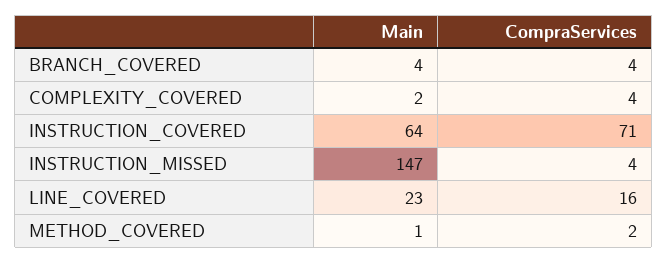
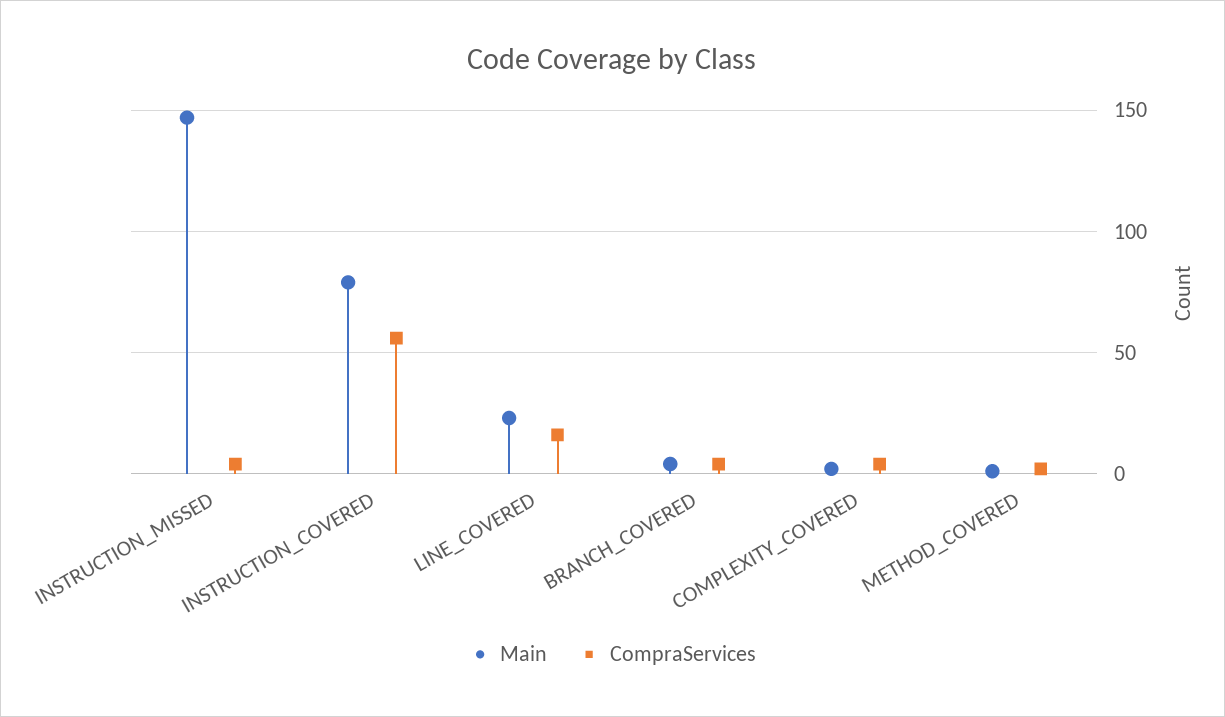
  {
    "Main": {
      "BRANCH_COVERED": 4,
      "COMPLEXITY_COVERED": 2,
-     "INSTRUCTION_COVERED": 64,
+     "INSTRUCTION_COVERED": 80,
      "INSTRUCTION_MISSED": 147,
      "LINE_COVERED": 23,
      "METHOD_COVERED": 1
    },
    "CompraServices": {
      "BRANCH_COVERED": 4,
      "COMPLEXITY_COVERED": 4,
-     "INSTRUCTION_COVERED": 71,
+     "INSTRUCTION_COVERED": 55,
      "INSTRUCTION_MISSED": 4,
      "LINE_COVERED": 16,
      "METHOD_COVERED": 2
    }
  }

